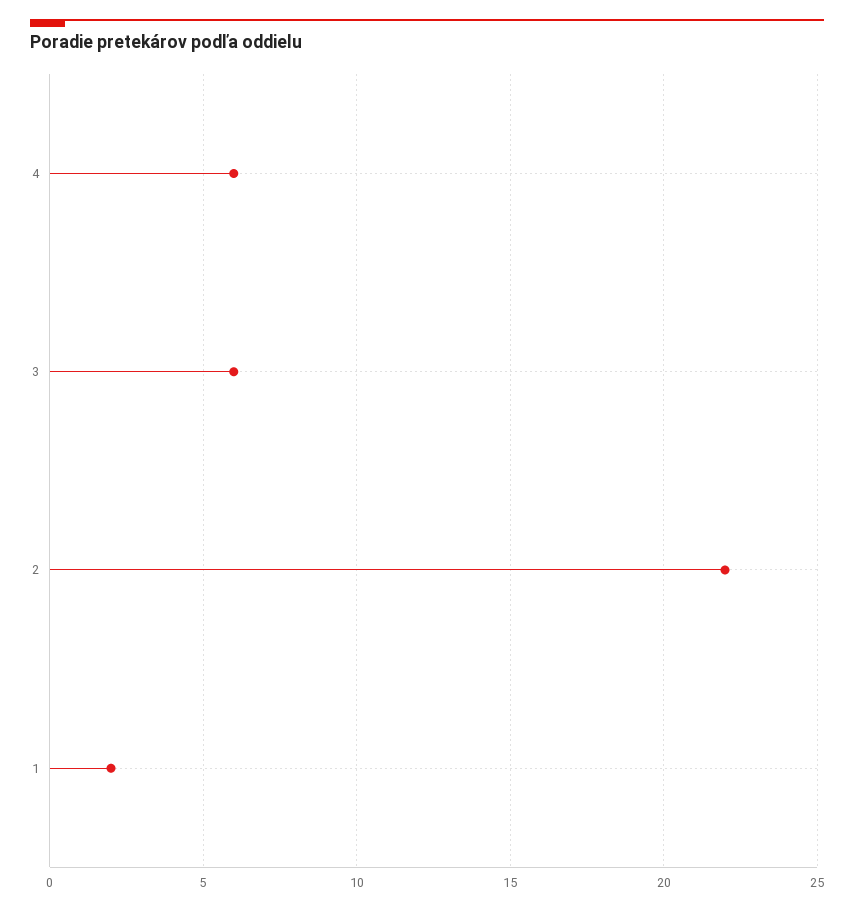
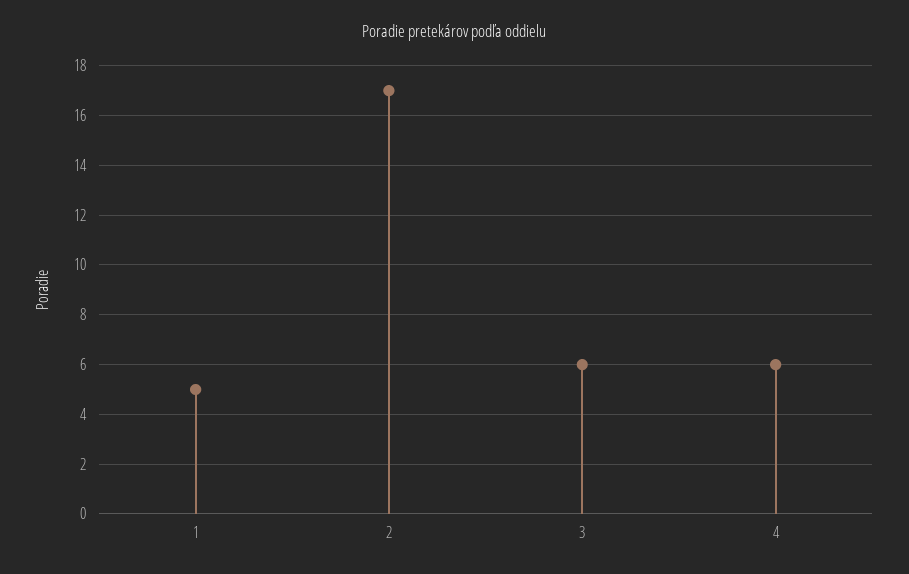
  {
    "4": 6,
    "3": 6,
-   "2": 22,
+   "2": 17,
-   "1": 2
+   "1": 5
  }

